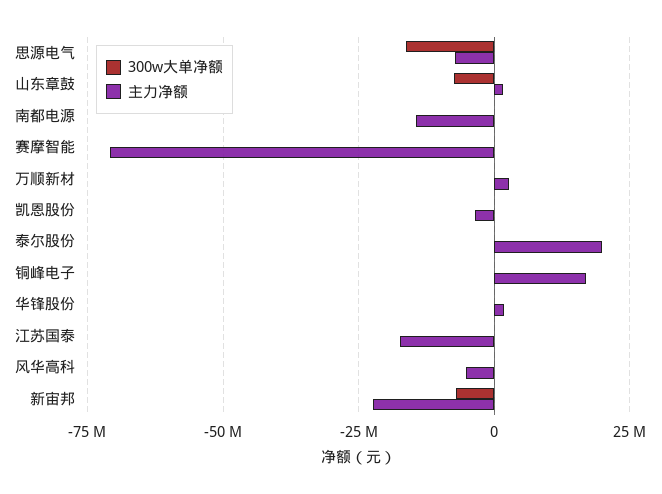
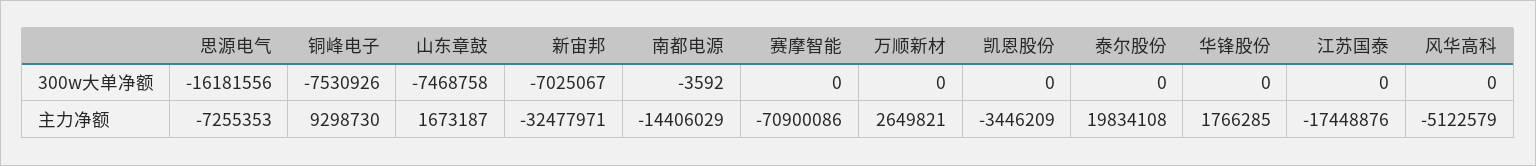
  {
    "300w大单净额": {
      "思源电气": -16181556,
      "山东章鼓": -7468758,
      "南都电源": -3592,
      "赛摩智能": 0,
      "万顺新材": 0,
      "凯恩股份": 0,
      "泰尔股份": 0,
-     "铜峰电子": 0,
+     "铜峰电子": -7530926,
      "华锋股份": 0,
      "江苏国泰": 0,
      "风华高科": 0,
      "新宙邦": -7025067
    },
    "主力净额": {
      "思源电气": -7255353,
      "山东章鼓": 1673187,
      "南都电源": -14406029,
      "赛摩智能": -70900086,
      "万顺新材": 2649821,
      "凯恩股份": -3446209,
      "泰尔股份": 19834108,
-     "铜峰电子": 17500000,
+     "铜峰电子": 9298730,
      "华锋股份": 1766285,
      "江苏国泰": -17448876,
      "风华高科": -5122579,
-     "新宙邦": -22500000
+     "新宙邦": -32477971
    }
  }

